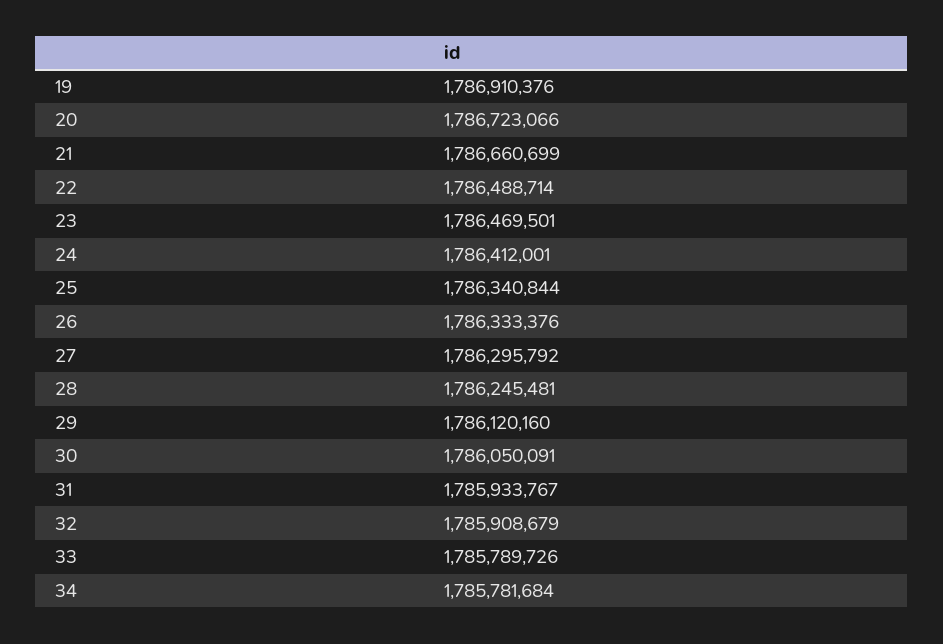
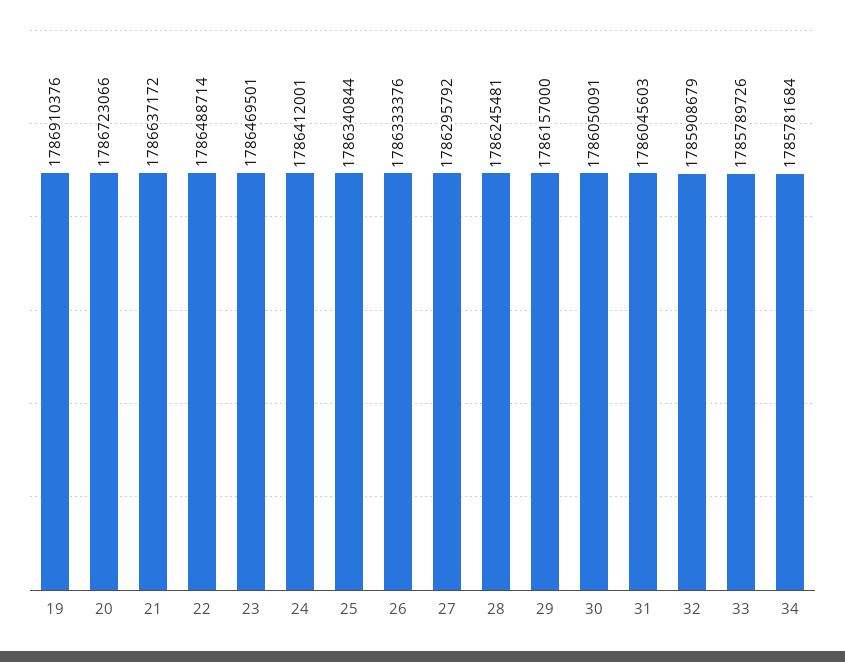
  {
    "19": 1786910376,
    "20": 1786723066,
-   "21": 1786660699,
+   "21": 1786637172,
    "22": 1786488714,
    "23": 1786469501,
    "24": 1786412001,
    "25": 1786340844,
    "26": 1786333376,
    "27": 1786295792,
    "28": 1786245481,
-   "29": 1786120160,
+   "29": 1786157000,
    "30": 1786050091,
-   "31": 1785933767,
+   "31": 1786045603,
    "32": 1785908679,
    "33": 1785789726,
    "34": 1785781684
  }

